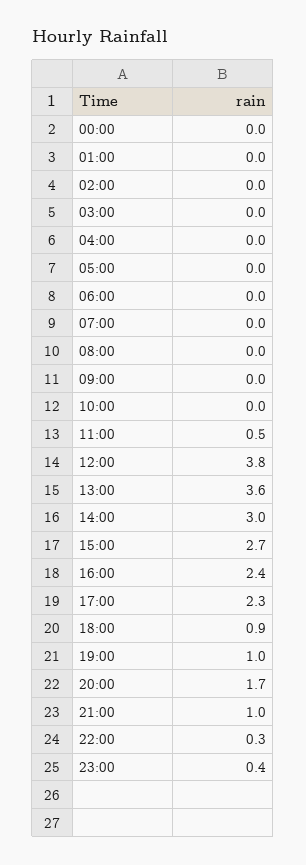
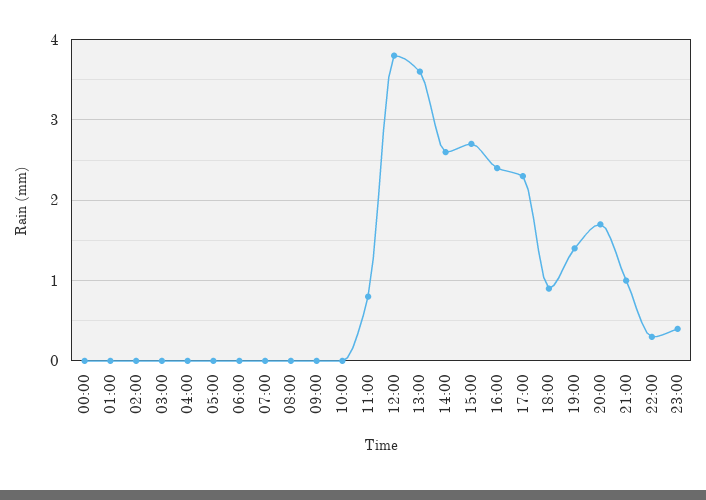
  {
    "00:00": 0,
    "01:00": 0,
    "02:00": 0,
    "03:00": 0,
    "04:00": 0,
    "05:00": 0,
    "06:00": 0,
    "07:00": 0,
    "08:00": 0,
    "09:00": 0,
    "10:00": 0,
-   "11:00": 0.5,
+   "11:00": 0.8,
    "12:00": 3.8,
    "13:00": 3.6,
-   "14:00": 3,
+   "14:00": 2.6,
    "15:00": 2.7,
    "16:00": 2.4,
    "17:00": 2.3,
    "18:00": 0.9,
-   "19:00": 1,
+   "19:00": 1.4,
    "20:00": 1.7,
    "21:00": 1,
    "22:00": 0.3,
    "23:00": 0.4
  }

